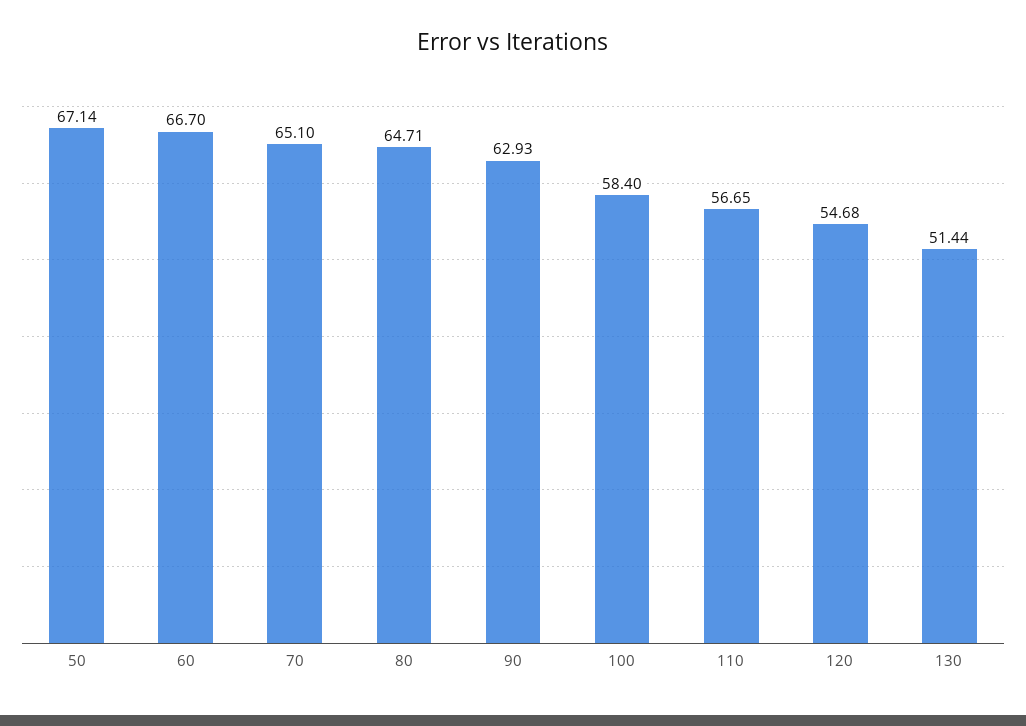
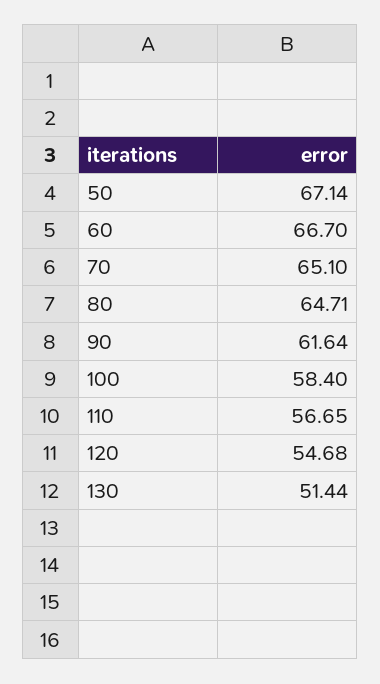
  {
    "50": 67.14,
    "60": 66.7,
    "70": 65.1,
    "80": 64.71,
-   "90": 62.93,
+   "90": 61.64,
    "100": 58.4,
    "110": 56.65,
    "120": 54.68,
    "130": 51.44
  }

